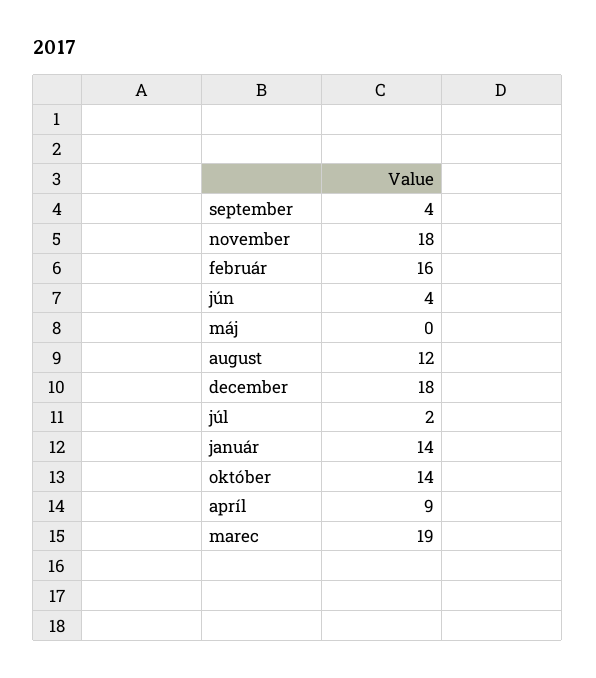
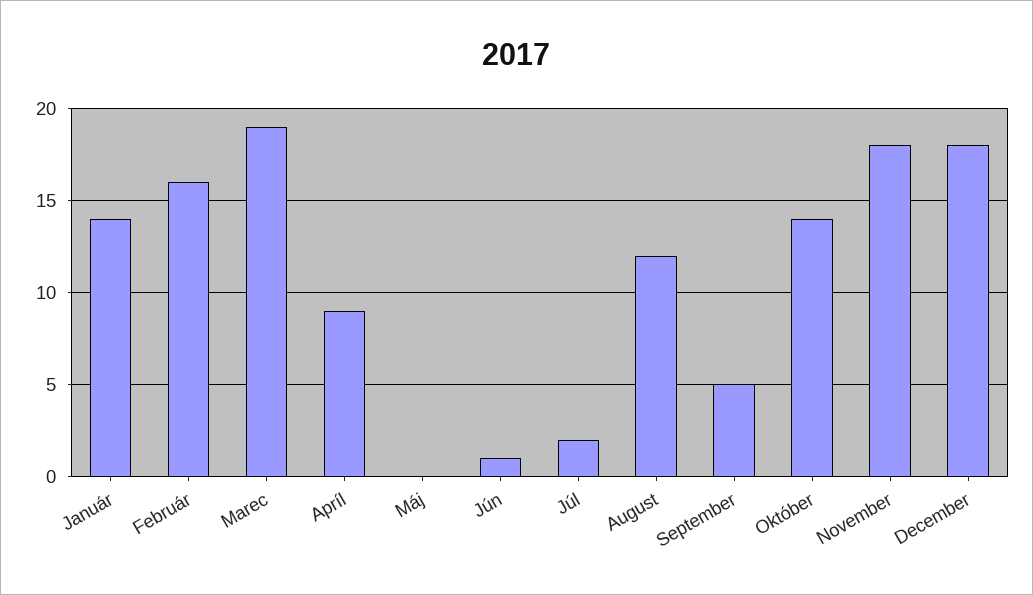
  {
-   "september": 4,
+   "september": 5,
    "november": 18,
    "február": 16,
-   "jún": 4,
+   "jún": 1,
    "máj": 0,
    "august": 12,
    "december": 18,
    "júl": 2,
    "január": 14,
    "október": 14,
    "apríl": 9,
    "marec": 19
  }

